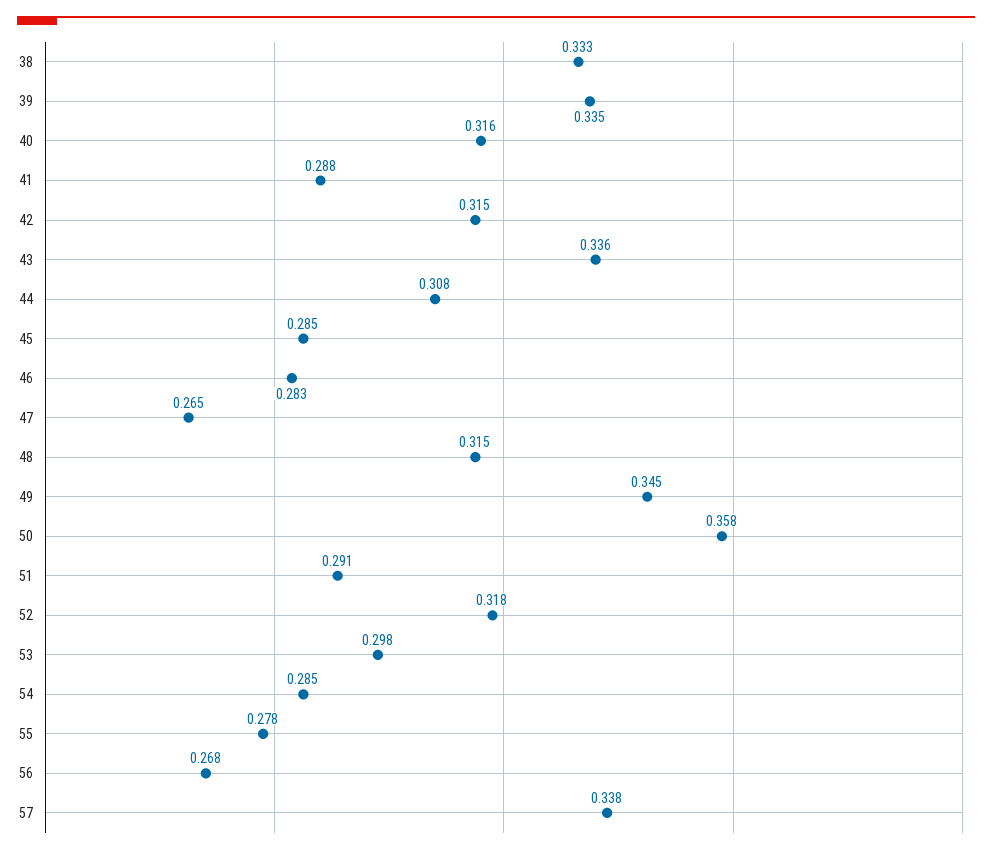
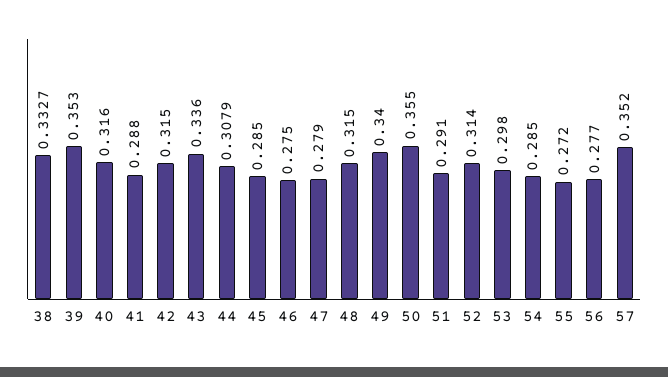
  {
    "38": 0.3327,
-   "39": 0.335,
+   "39": 0.353,
    "40": 0.316,
    "41": 0.288,
    "42": 0.315,
    "43": 0.336,
    "44": 0.3079,
    "45": 0.285,
-   "46": 0.283,
+   "46": 0.275,
-   "47": 0.265,
+   "47": 0.279,
    "48": 0.315,
-   "49": 0.345,
+   "49": 0.34,
-   "50": 0.358,
+   "50": 0.355,
    "51": 0.291,
-   "52": 0.318,
+   "52": 0.314,
    "53": 0.298,
    "54": 0.285,
-   "55": 0.278,
+   "55": 0.272,
-   "56": 0.268,
+   "56": 0.277,
-   "57": 0.338
+   "57": 0.352
  }

